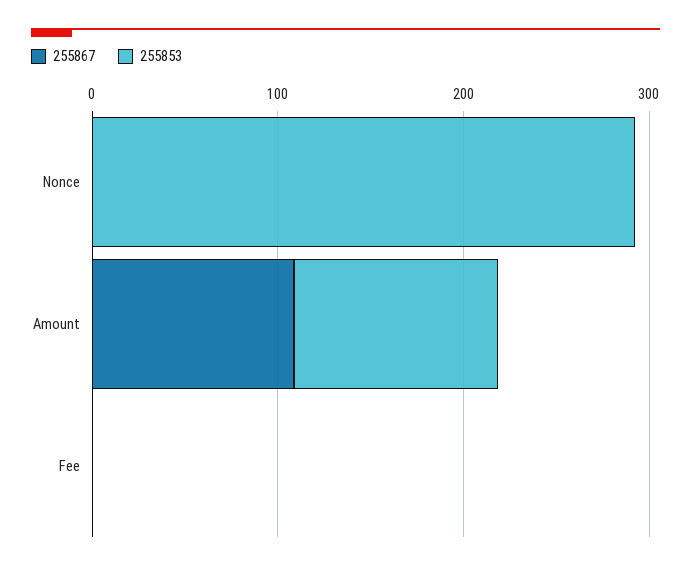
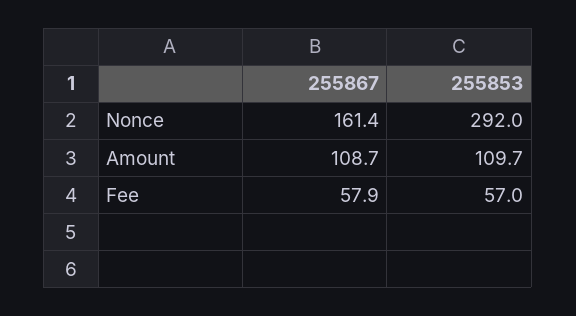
  {
    "255867": {
-     "Nonce": 0,
+     "Nonce": 161.4,
      "Amount": 108.7,
-     "Fee": 0
+     "Fee": 57.9
    },
    "255853": {
      "Nonce": 292,
      "Amount": 109.7,
-     "Fee": 0
+     "Fee": 57
    }
  }

